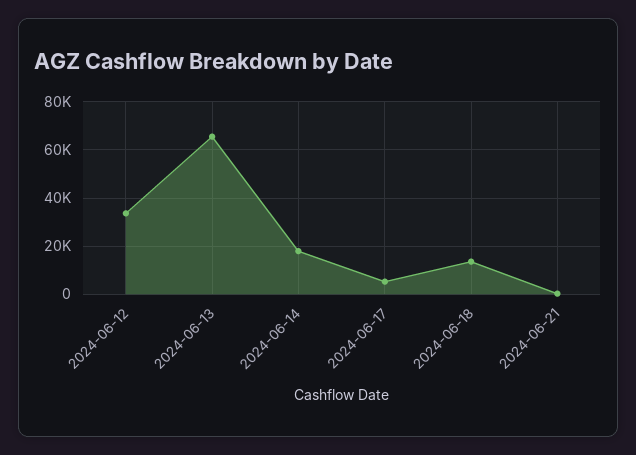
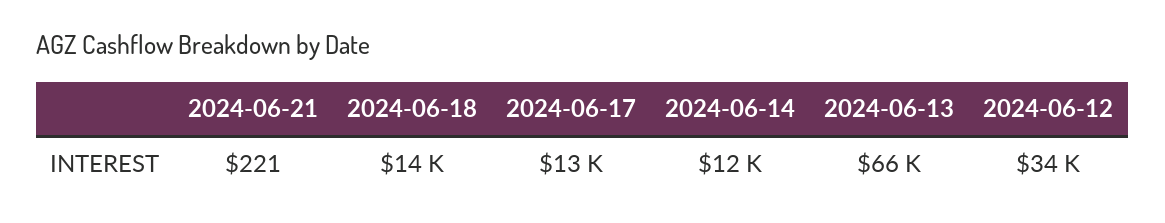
  {
    "2024-06-12": 34000,
    "2024-06-13": 66000,
-   "2024-06-14": 17500,
+   "2024-06-14": 12000,
-   "2024-06-17": 5000,
+   "2024-06-17": 13000,
    "2024-06-18": 14000,
    "2024-06-21": 221
  }

